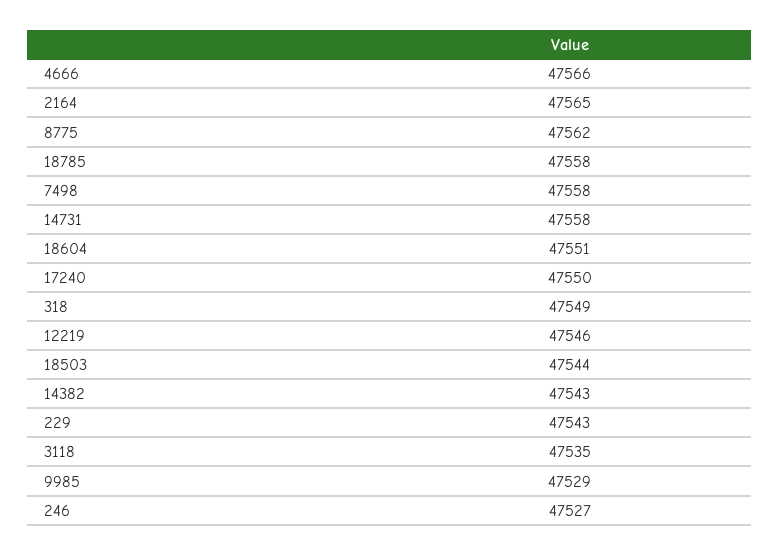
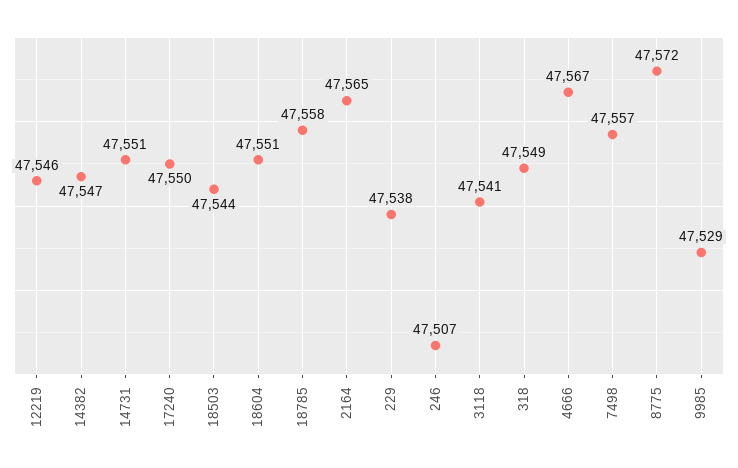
  {
-   "4666": 47566,
+   "4666": 47567,
    "2164": 47565,
-   "8775": 47562,
+   "8775": 47572,
    "18785": 47558,
-   "7498": 47558,
+   "7498": 47557,
-   "14731": 47558,
+   "14731": 47551,
    "18604": 47551,
    "17240": 47550,
    "318": 47549,
    "12219": 47546,
    "18503": 47544,
-   "14382": 47543,
+   "14382": 47547,
-   "229": 47543,
+   "229": 47538,
-   "3118": 47535,
+   "3118": 47541,
    "9985": 47529,
-   "246": 47527
+   "246": 47507
  }

